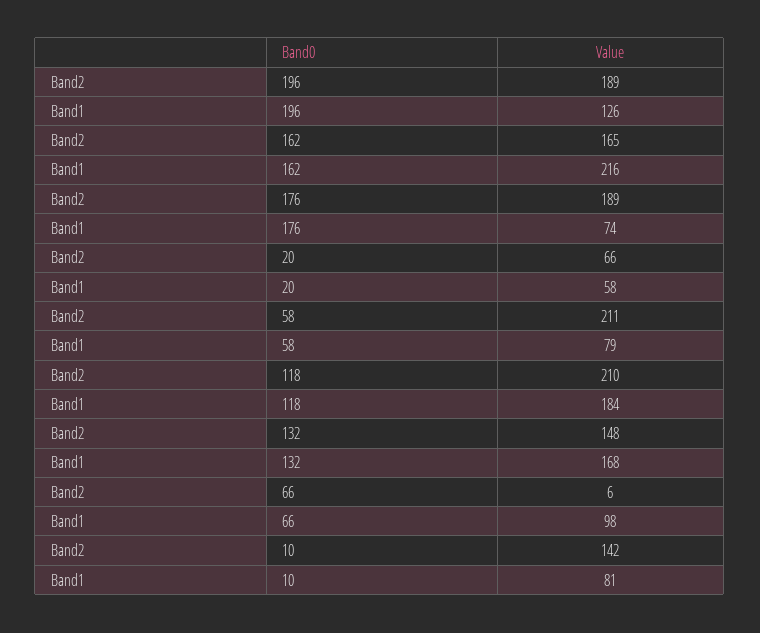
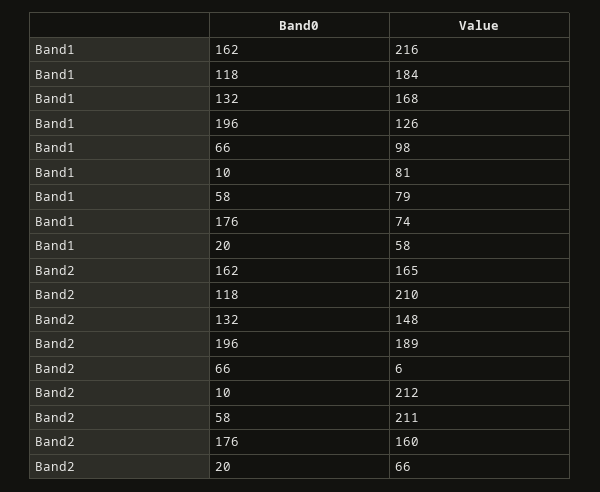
  {
    "Band2": {
      "196": 189,
      "162": 165,
-     "176": 189,
+     "176": 160,
      "20": 66,
      "58": 211,
      "118": 210,
      "132": 148,
      "66": 6,
-     "10": 142
+     "10": 212
    },
    "Band1": {
      "196": 126,
      "162": 216,
      "176": 74,
      "20": 58,
      "58": 79,
      "118": 184,
      "132": 168,
      "66": 98,
      "10": 81
    }
  }

